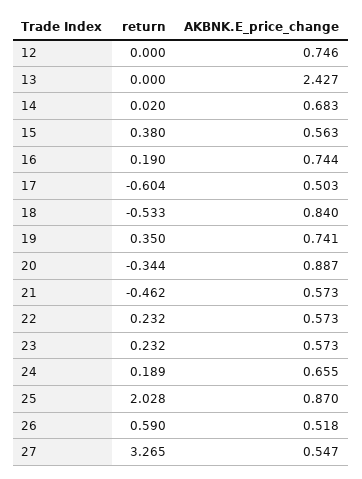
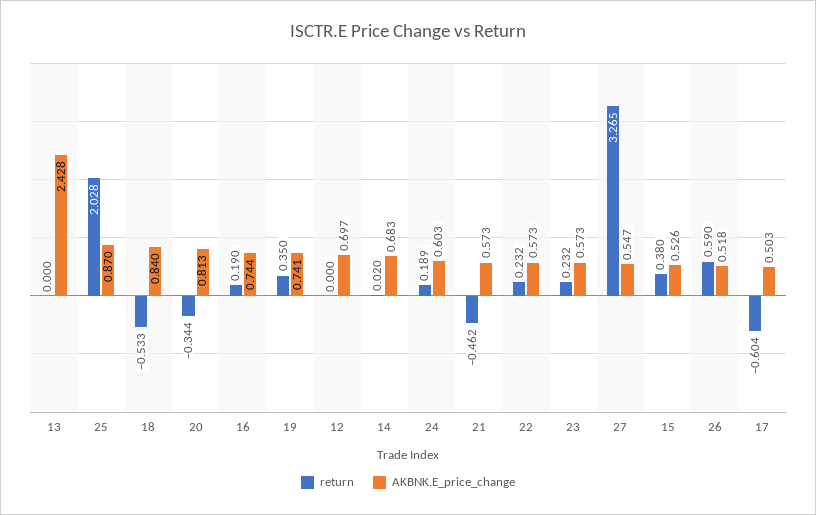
  {
    "return": {
      "12": 0,
      "13": 0,
      "14": 0.02,
      "15": 0.38,
      "16": 0.19,
      "17": -0.604,
      "18": -0.533,
      "19": 0.35,
      "20": -0.344,
      "21": -0.462,
      "22": 0.232,
      "23": 0.232,
      "24": 0.189,
      "25": 2.028,
      "26": 0.59,
      "27": 3.265
    },
    "AKBNK.E_price_change": {
-     "12": 0.746,
+     "12": 0.697,
-     "13": 2.427,
+     "13": 2.428,
      "14": 0.683,
-     "15": 0.563,
+     "15": 0.526,
      "16": 0.744,
      "17": 0.503,
      "18": 0.84,
      "19": 0.741,
-     "20": 0.887,
+     "20": 0.813,
      "21": 0.573,
      "22": 0.573,
      "23": 0.573,
-     "24": 0.655,
+     "24": 0.603,
      "25": 0.87,
      "26": 0.518,
      "27": 0.547
    }
  }

